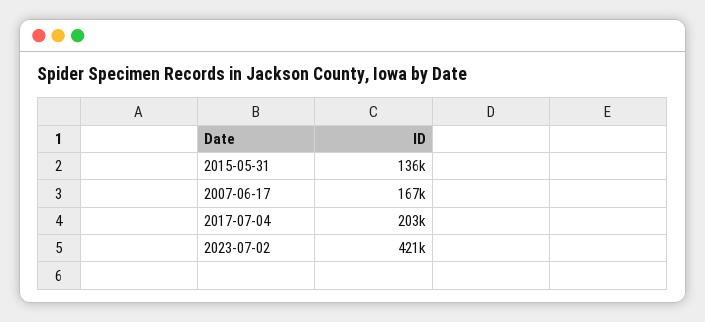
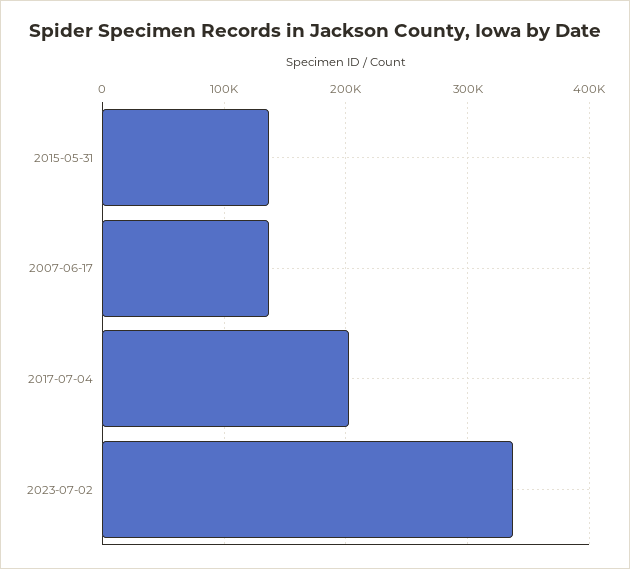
  {
    "2015-05-31": 136000,
-   "2007-06-17": 167000,
+   "2007-06-17": 140000,
    "2017-07-04": 203000,
-   "2023-07-02": 421000
+   "2023-07-02": 340000
  }

